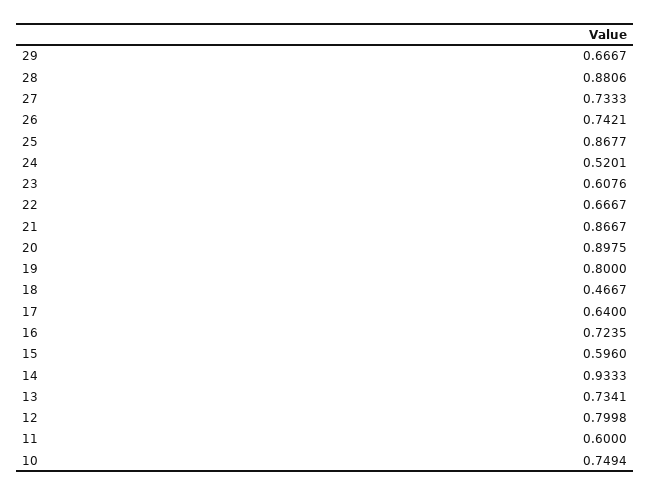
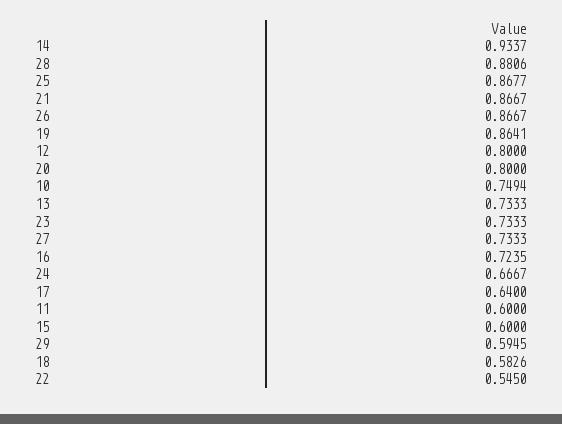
  {
-   "29": 0.6667,
+   "29": 0.5945,
    "28": 0.8806,
    "27": 0.7333,
-   "26": 0.7421,
+   "26": 0.8667,
    "25": 0.8677,
-   "24": 0.5201,
+   "24": 0.6667,
-   "23": 0.6076,
+   "23": 0.7333,
-   "22": 0.6667,
+   "22": 0.545,
    "21": 0.8667,
-   "20": 0.8975,
+   "20": 0.8,
-   "19": 0.8,
+   "19": 0.8641,
-   "18": 0.4667,
+   "18": 0.5826,
    "17": 0.64,
    "16": 0.7235,
-   "15": 0.596,
+   "15": 0.6,
-   "14": 0.9333,
+   "14": 0.9337,
-   "13": 0.7341,
+   "13": 0.7333,
-   "12": 0.7998,
+   "12": 0.8,
    "11": 0.6,
    "10": 0.7494
  }

